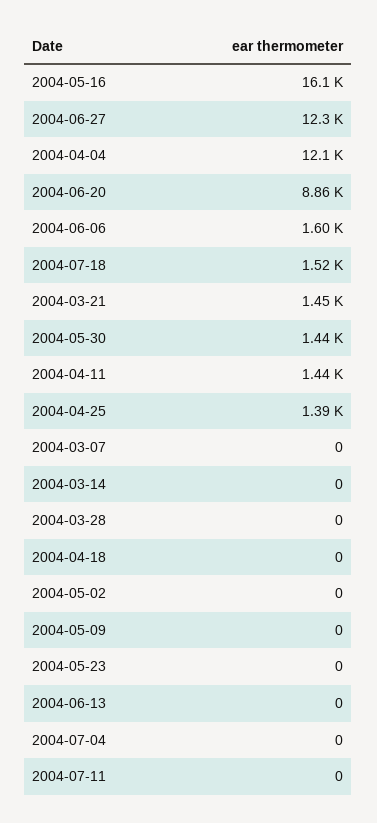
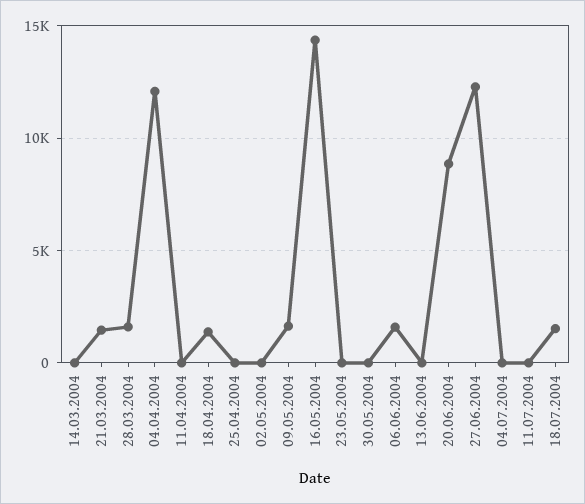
  {
-   "2004-05-16": 16100,
+   "2004-05-16": 14500,
    "2004-06-27": 12300,
    "2004-04-04": 12100,
    "2004-06-20": 8860,
    "2004-06-06": 1600,
    "2004-07-18": 1520,
    "2004-03-21": 1450,
-   "2004-05-30": 1440,
+   "2004-05-30": 0,
-   "2004-04-11": 1440,
+   "2004-04-11": 0,
-   "2004-04-25": 1390,
+   "2004-04-25": 0,
-   "2004-03-07": 0,
    "2004-03-14": 0,
-   "2004-03-28": 0,
+   "2004-03-28": 1500,
-   "2004-04-18": 0,
+   "2004-04-18": 1500,
    "2004-05-02": 0,
-   "2004-05-09": 0,
+   "2004-05-09": 1500,
    "2004-05-23": 0,
    "2004-06-13": 0,
    "2004-07-04": 0,
    "2004-07-11": 0
  }

